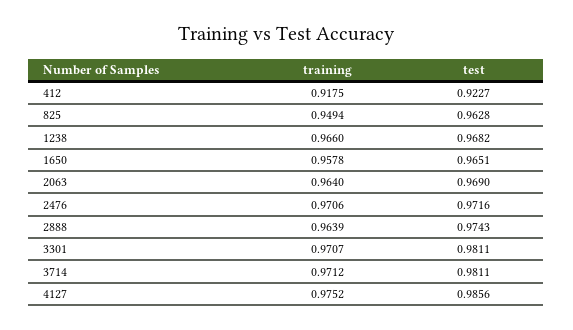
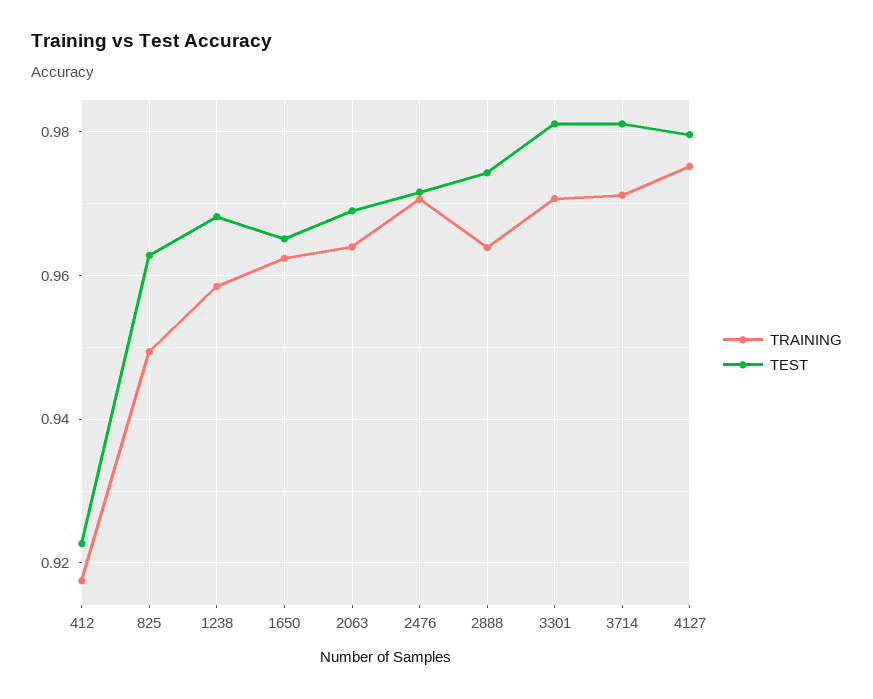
  {
    "training": {
      "412": 0.9175,
      "825": 0.9494,
-     "1238": 0.966,
+     "1238": 0.958,
-     "1650": 0.9578,
+     "1650": 0.962,
      "2063": 0.964,
      "2476": 0.9706,
      "2888": 0.9639,
      "3301": 0.9707,
      "3714": 0.9712,
      "4127": 0.9752
    },
    "test": {
      "412": 0.9227,
      "825": 0.9628,
      "1238": 0.9682,
      "1650": 0.9651,
      "2063": 0.969,
      "2476": 0.9716,
      "2888": 0.9743,
      "3301": 0.9811,
      "3714": 0.9811,
-     "4127": 0.9856
+     "4127": 0.98
    }
  }

